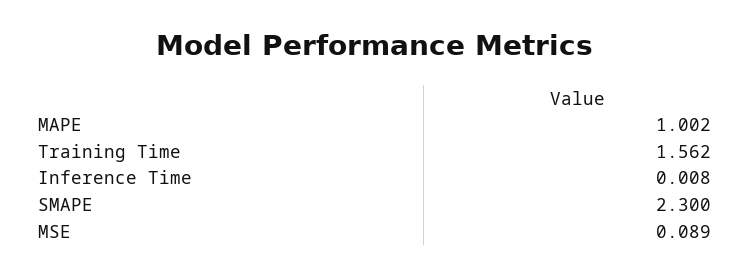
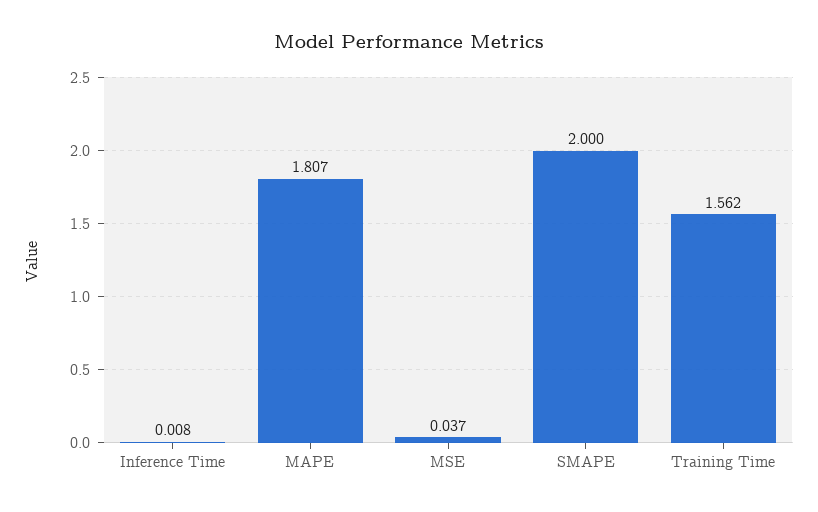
  {
-   "MAPE": 1.002,
+   "MAPE": 1.807,
    "Training Time": 1.562,
    "Inference Time": 0.008,
-   "SMAPE": 2.3,
+   "SMAPE": 2,
-   "MSE": 0.089
+   "MSE": 0.037
  }

